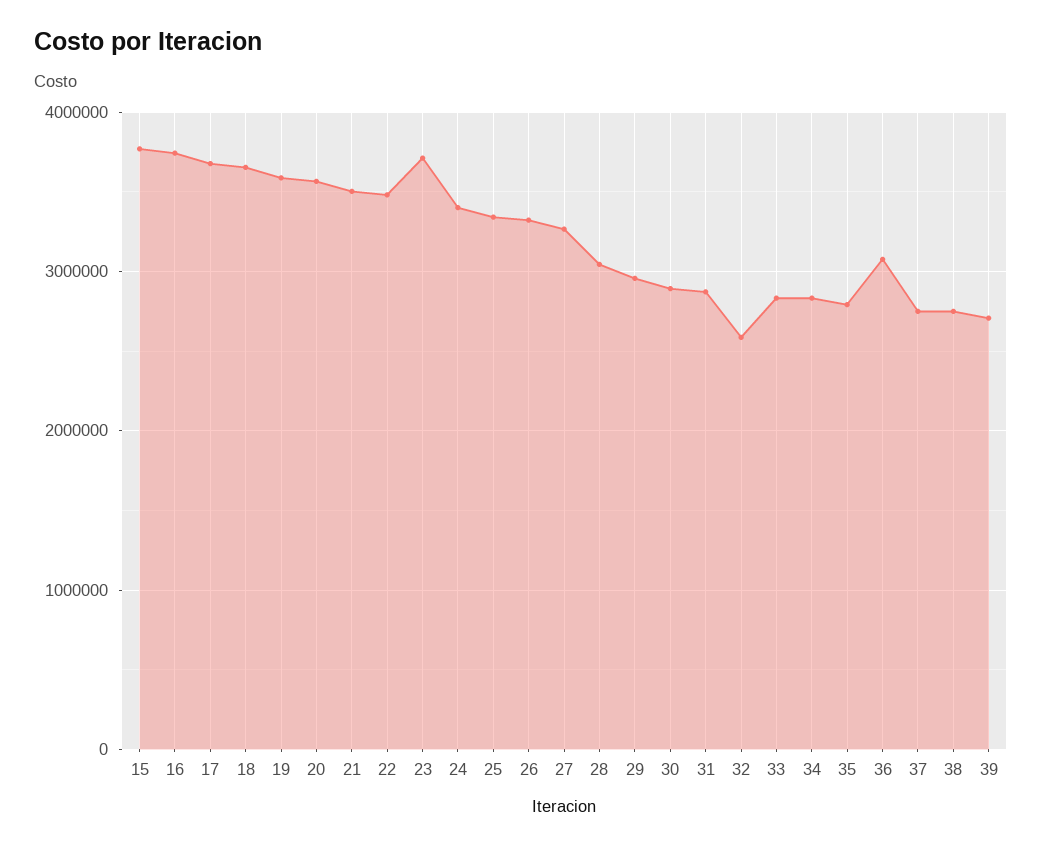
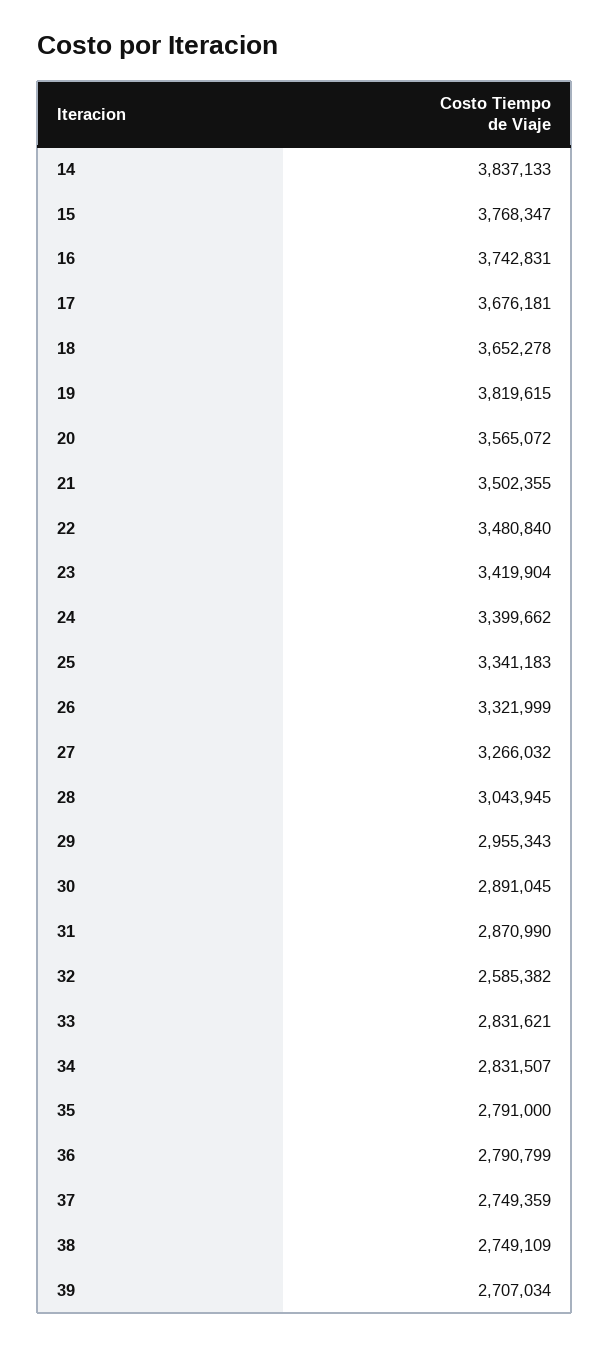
  {
    "15": 3768347,
    "16": 3742831,
    "17": 3676181,
    "18": 3652278,
-   "19": 3600000,
+   "19": 3819615,
    "20": 3565072,
    "21": 3502355,
    "22": 3480840,
-   "23": 3700000,
+   "23": 3419904,
    "24": 3399662,
    "25": 3341183,
    "26": 3321999,
    "27": 3266032,
    "28": 3043945,
    "29": 2955343,
    "30": 2891045,
    "31": 2870990,
    "32": 2585382,
    "33": 2831621,
    "34": 2831507,
    "35": 2791000,
-   "36": 3100000,
+   "36": 2790799,
    "37": 2749359,
    "38": 2749109,
-   "39": 2707034
+   "39": 2707034,
+   "14": 3837133
  }

